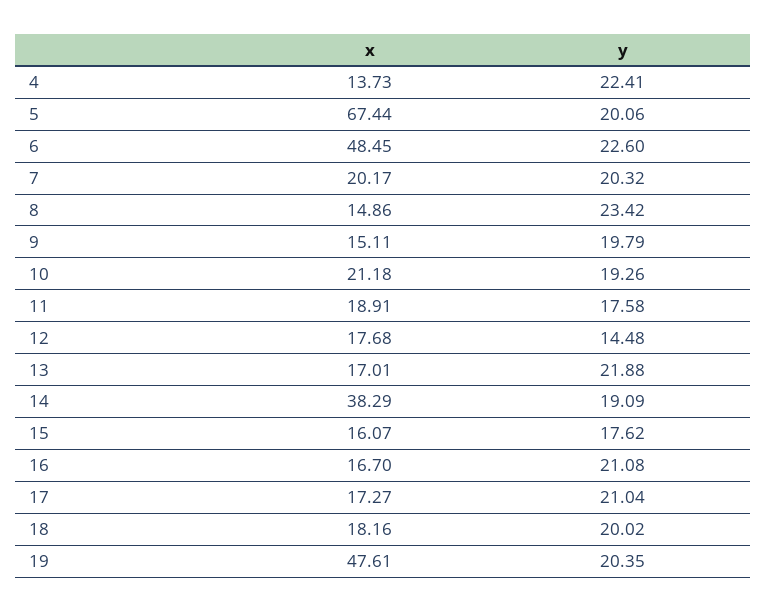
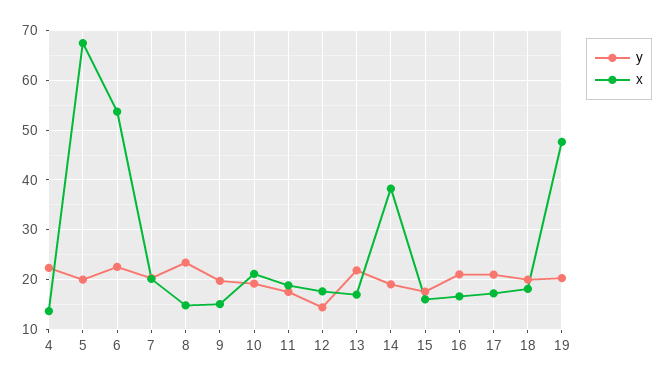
  {
    "x": {
      "4": 13.73,
      "5": 67.44,
-     "6": 48.45,
+     "6": 54,
      "7": 20.17,
      "8": 14.86,
      "9": 15.11,
      "10": 21.18,
      "11": 18.91,
      "12": 17.68,
      "13": 17.01,
      "14": 38.29,
      "15": 16.07,
      "16": 16.7,
      "17": 17.27,
      "18": 18.16,
      "19": 47.61
    },
    "y": {
      "4": 22.41,
      "5": 20.06,
      "6": 22.6,
      "7": 20.32,
      "8": 23.42,
      "9": 19.79,
      "10": 19.26,
      "11": 17.58,
      "12": 14.48,
      "13": 21.88,
      "14": 19.09,
      "15": 17.62,
      "16": 21.08,
      "17": 21.04,
      "18": 20.02,
      "19": 20.35
    }
  }

